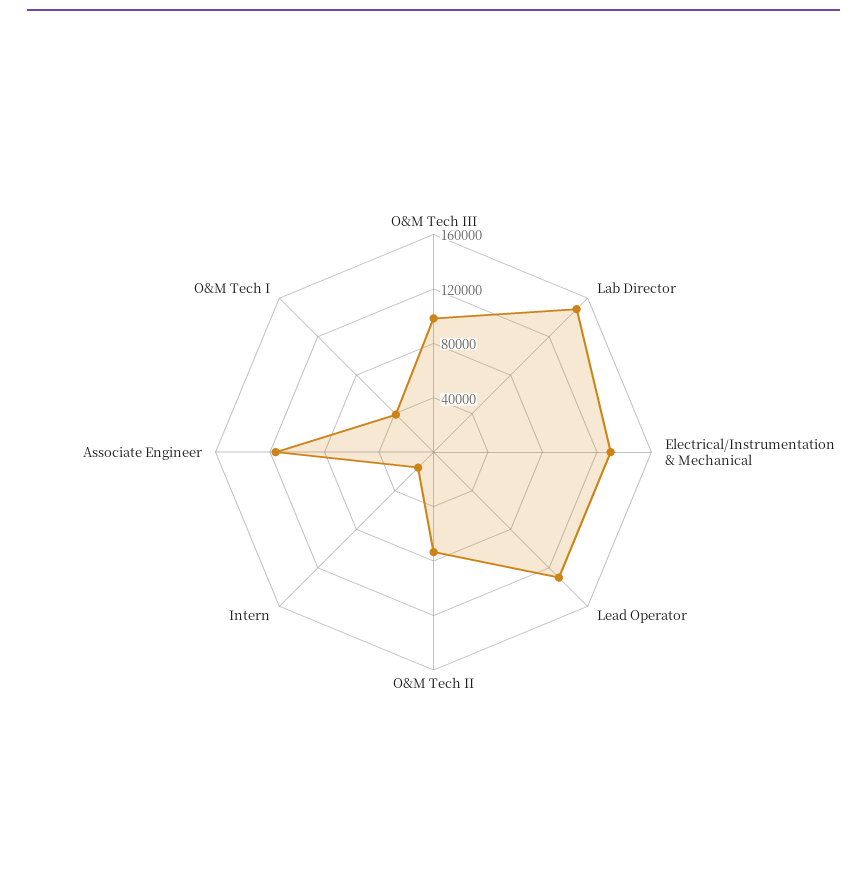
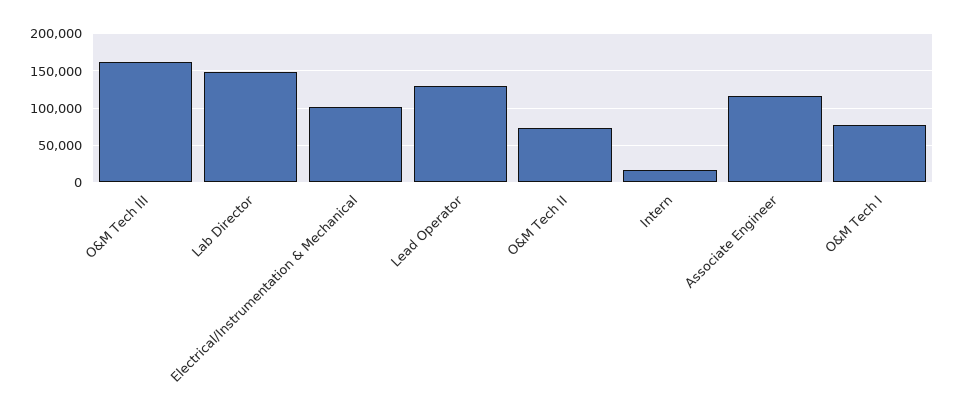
  {
-   "O&M Tech III": 100000,
+   "O&M Tech III": 160000,
    "Lab Director": 150000,
-   "Electrical/Instrumentation & Mechanical": 130000,
+   "Electrical/Instrumentation & Mechanical": 100000,
    "Lead Operator": 130000,
    "O&M Tech II": 70000,
    "Intern": 20000,
    "Associate Engineer": 120000,
-   "O&M Tech I": 40000
+   "O&M Tech I": 80000
  }

